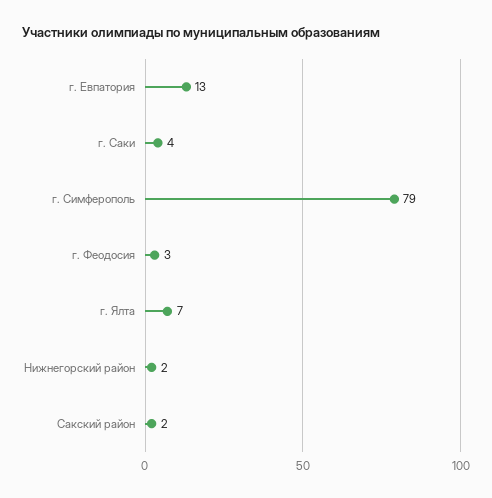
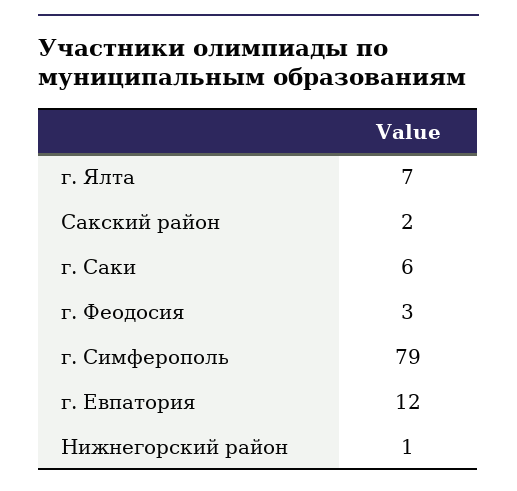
  {
-   "г. Евпатория": 13,
+   "г. Евпатория": 12,
-   "г. Саки": 4,
+   "г. Саки": 6,
    "г. Симферополь": 79,
    "г. Феодосия": 3,
    "г. Ялта": 7,
-   "Нижнегорский район": 2,
+   "Нижнегорский район": 1,
    "Сакский район": 2
  }

